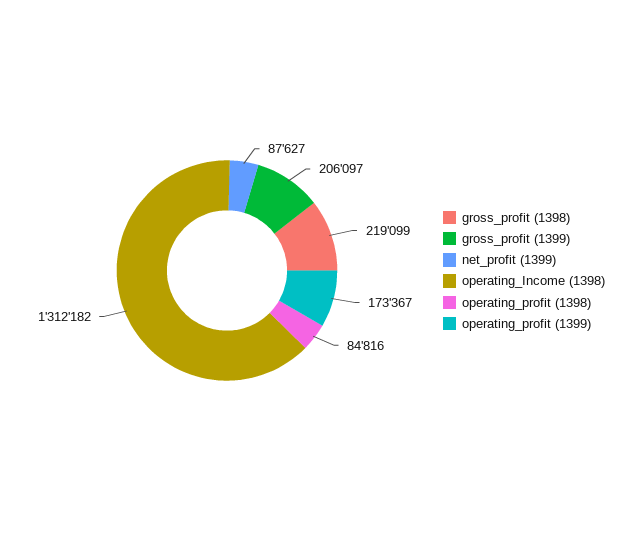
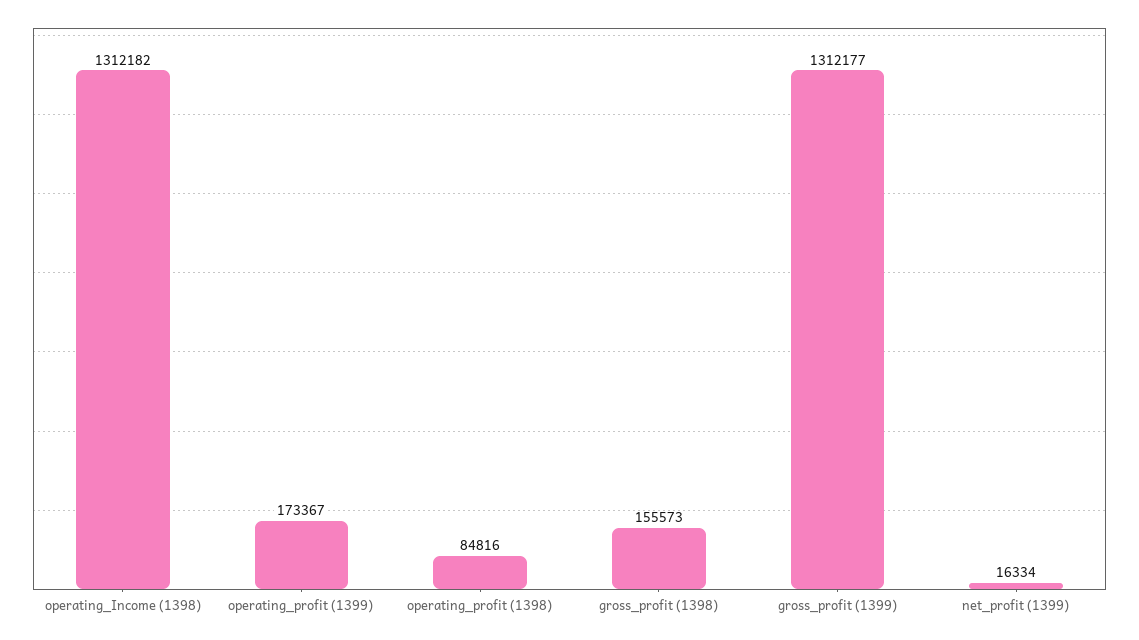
  {
-   "gross_profit (1398)": 219099,
+   "gross_profit (1398)": 155573,
-   "gross_profit (1399)": 206097,
+   "gross_profit (1399)": 1312177,
-   "net_profit (1399)": 87627,
+   "net_profit (1399)": 16334,
    "operating_Income (1398)": 1312182,
    "operating_profit (1398)": 84816,
    "operating_profit (1399)": 173367
  }

